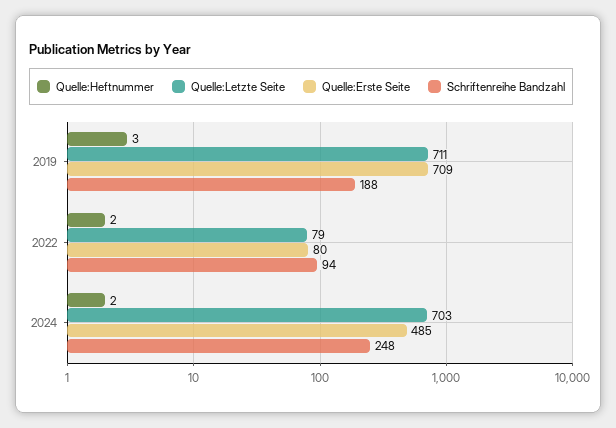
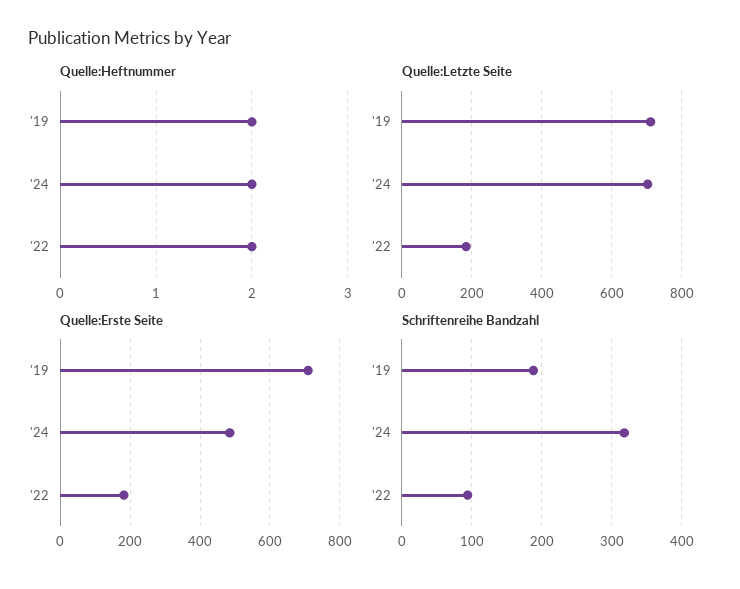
  {
    "Quelle:Heftnummer": {
-     "2019": 3,
+     "2019": 2,
      "2022": 2,
      "2024": 2
    },
    "Quelle:Letzte Seite": {
      "2019": 711,
-     "2022": 79,
+     "2022": 180,
      "2024": 703
    },
    "Quelle:Erste Seite": {
      "2019": 709,
-     "2022": 80,
+     "2022": 180,
      "2024": 485
    },
    "Schriftenreihe Bandzahl": {
      "2019": 188,
      "2022": 94,
-     "2024": 248
+     "2024": 320
    }
  }

